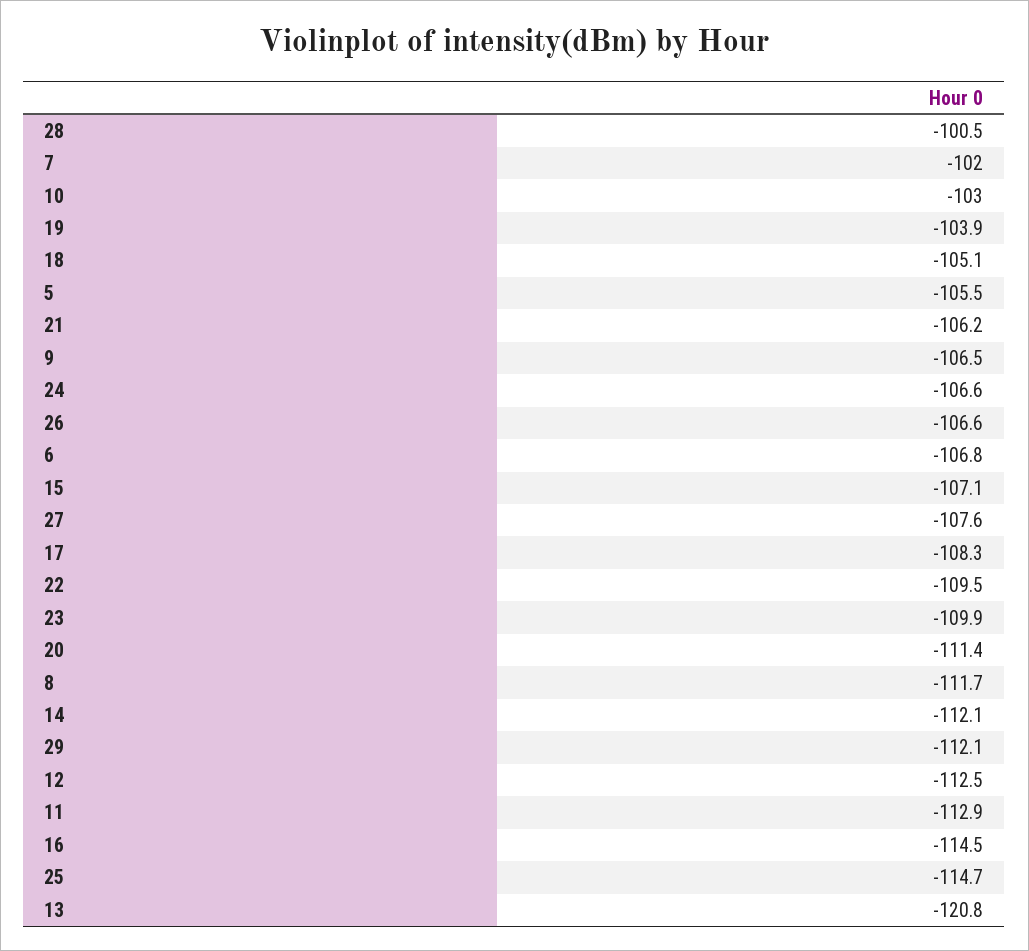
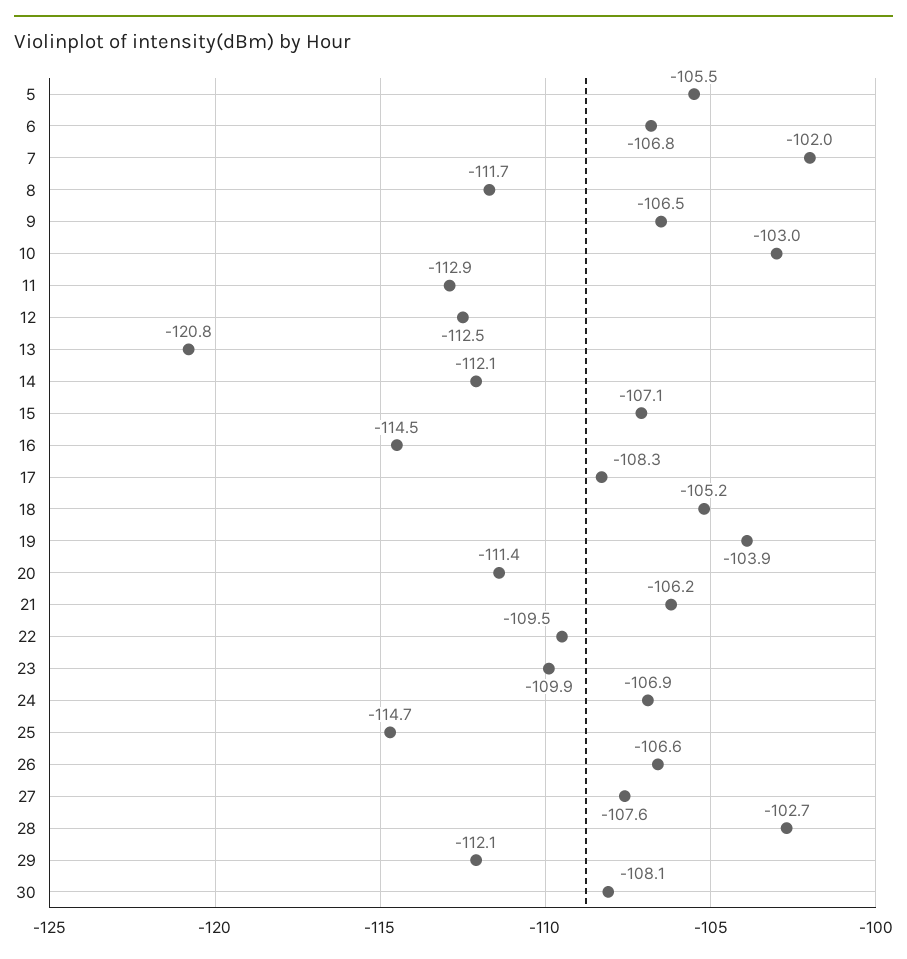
  {
-   "28": -100.5,
+   "28": -102.7,
    "7": -102,
    "10": -103,
    "19": -103.9,
-   "18": -105.1,
+   "18": -105.2,
    "5": -105.5,
    "21": -106.2,
    "9": -106.5,
-   "24": -106.6,
+   "24": -106.9,
    "26": -106.6,
    "6": -106.8,
    "15": -107.1,
    "27": -107.6,
    "17": -108.3,
    "22": -109.5,
    "23": -109.9,
    "20": -111.4,
    "8": -111.7,
    "14": -112.1,
    "29": -112.1,
    "12": -112.5,
    "11": -112.9,
    "16": -114.5,
    "25": -114.7,
-   "13": -120.8
+   "13": -120.8,
+   "30": -108.1
  }

